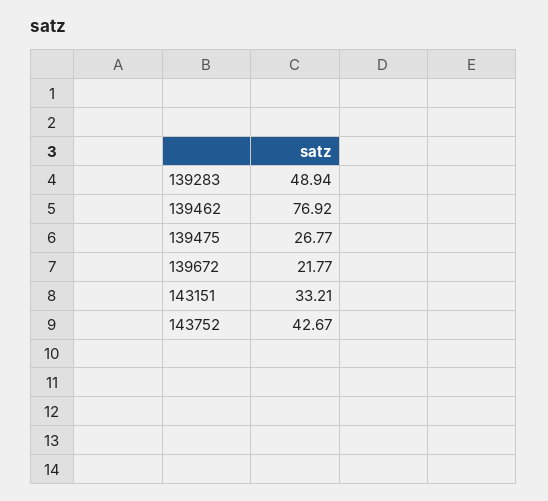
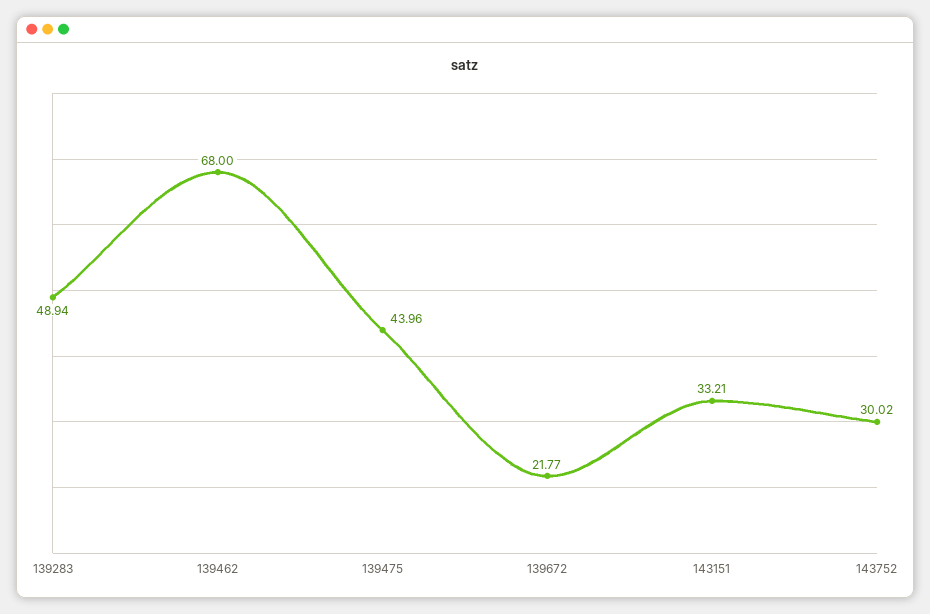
  {
    "139283": 48.94,
-   "139462": 76.92,
+   "139462": 68,
-   "139475": 26.77,
+   "139475": 43.96,
    "139672": 21.77,
    "143151": 33.21,
-   "143752": 42.67
+   "143752": 30.02
  }

